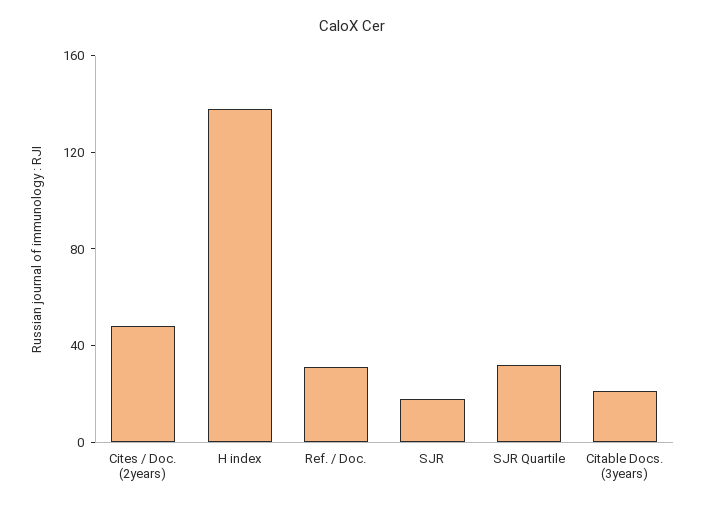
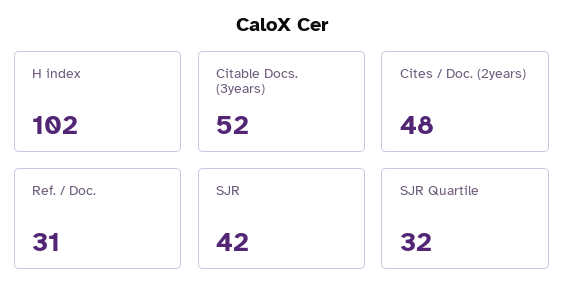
  {
    "Cites / Doc. (2years)": 48,
-   "H index": 140,
+   "H index": 102,
    "Ref. / Doc.": 31,
-   "SJR": 20,
+   "SJR": 42,
    "SJR Quartile": 32,
-   "Citable Docs. (3years)": 20
+   "Citable Docs. (3years)": 52
  }

